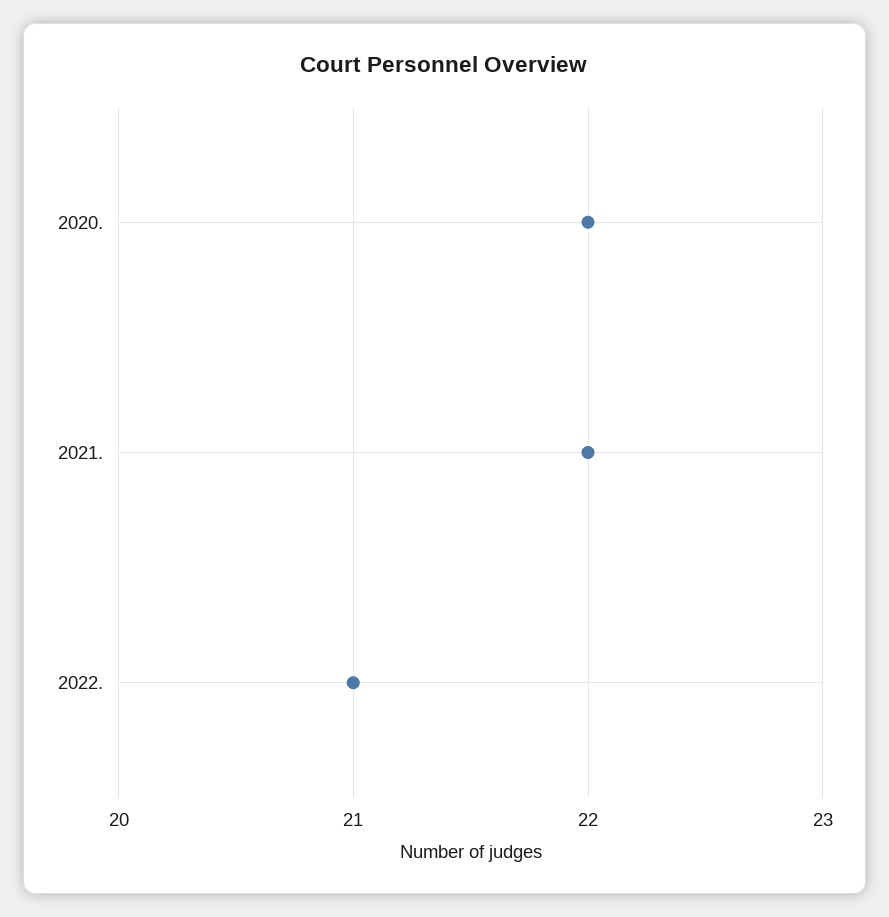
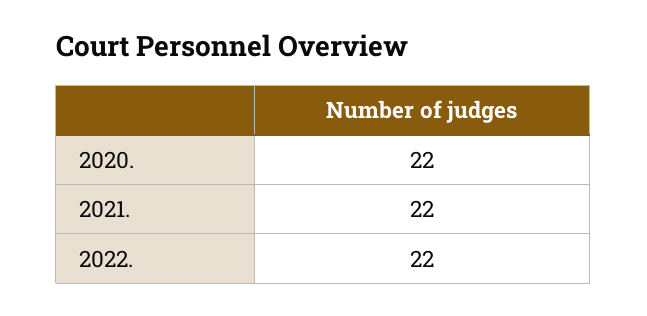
  {
    "2020.": 22,
    "2021.": 22,
-   "2022.": 21
+   "2022.": 22
  }

